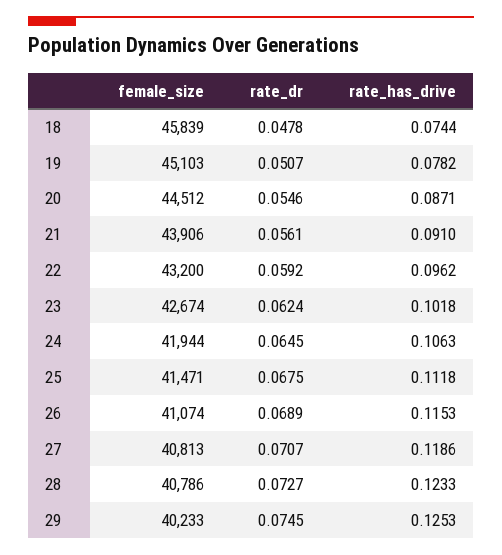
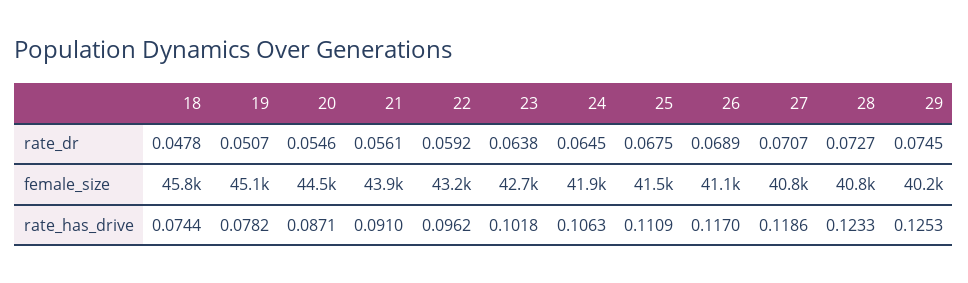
  {
    "female_size": {
      "18": 45839,
      "19": 45103,
      "20": 44512,
      "21": 43906,
      "22": 43200,
      "23": 42674,
      "24": 41944,
      "25": 41471,
      "26": 41074,
      "27": 40813,
      "28": 40786,
      "29": 40233
    },
    "rate_dr": {
      "18": 0.0478,
      "19": 0.0507,
      "20": 0.0546,
      "21": 0.0561,
      "22": 0.0592,
-     "23": 0.0624,
+     "23": 0.0638,
      "24": 0.0645,
      "25": 0.0675,
      "26": 0.0689,
      "27": 0.0707,
      "28": 0.0727,
      "29": 0.0745
    },
    "rate_has_drive": {
      "18": 0.0744,
      "19": 0.0782,
      "20": 0.0871,
      "21": 0.091,
      "22": 0.0962,
      "23": 0.1018,
      "24": 0.1063,
-     "25": 0.1118,
+     "25": 0.1109,
-     "26": 0.1153,
+     "26": 0.117,
      "27": 0.1186,
      "28": 0.1233,
      "29": 0.1253
    }
  }

